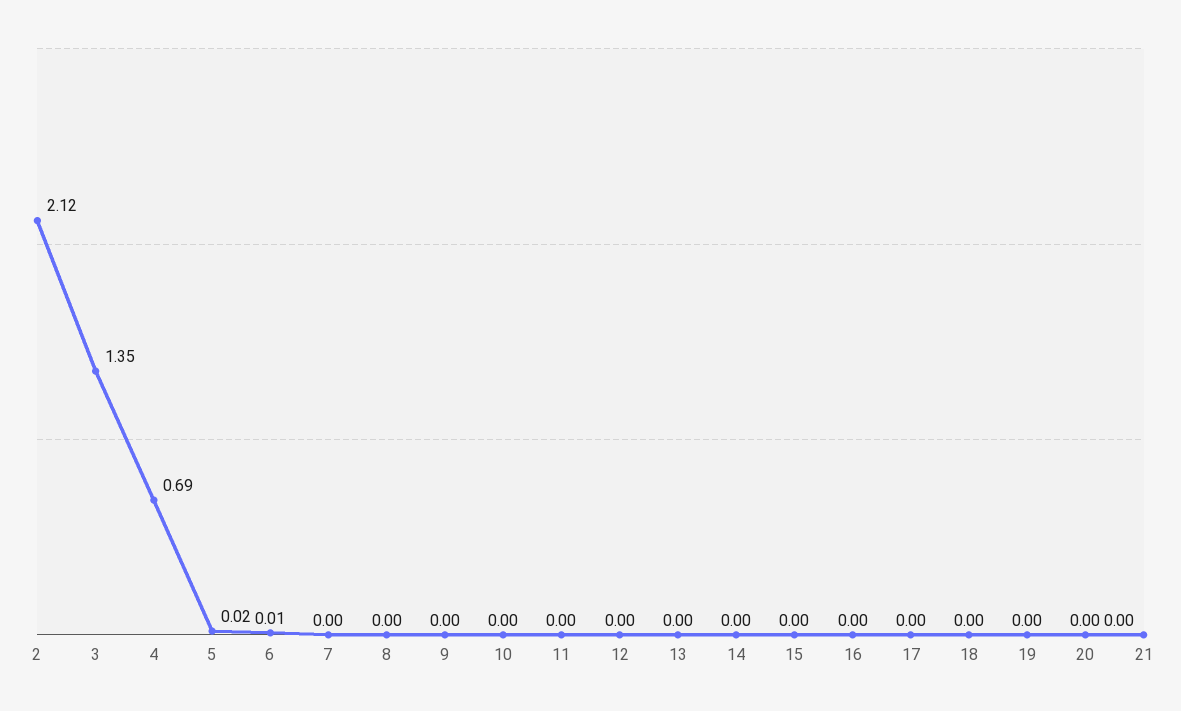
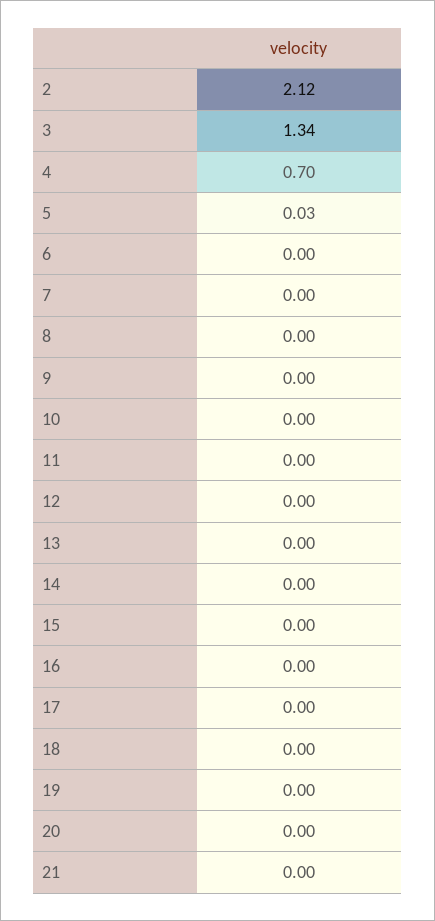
  {
    "2": 2.12,
-   "3": 1.35,
+   "3": 1.34,
-   "4": 0.69,
+   "4": 0.7,
-   "5": 0.02,
+   "5": 0.03,
-   "6": 0.01,
+   "6": 0,
    "7": 0,
    "8": 0,
    "9": 0,
    "10": 0,
    "11": 0,
    "12": 0,
    "13": 0,
    "14": 0,
    "15": 0,
    "16": 0,
    "17": 0,
    "18": 0,
    "19": 0,
    "20": 0,
    "21": 0
  }

